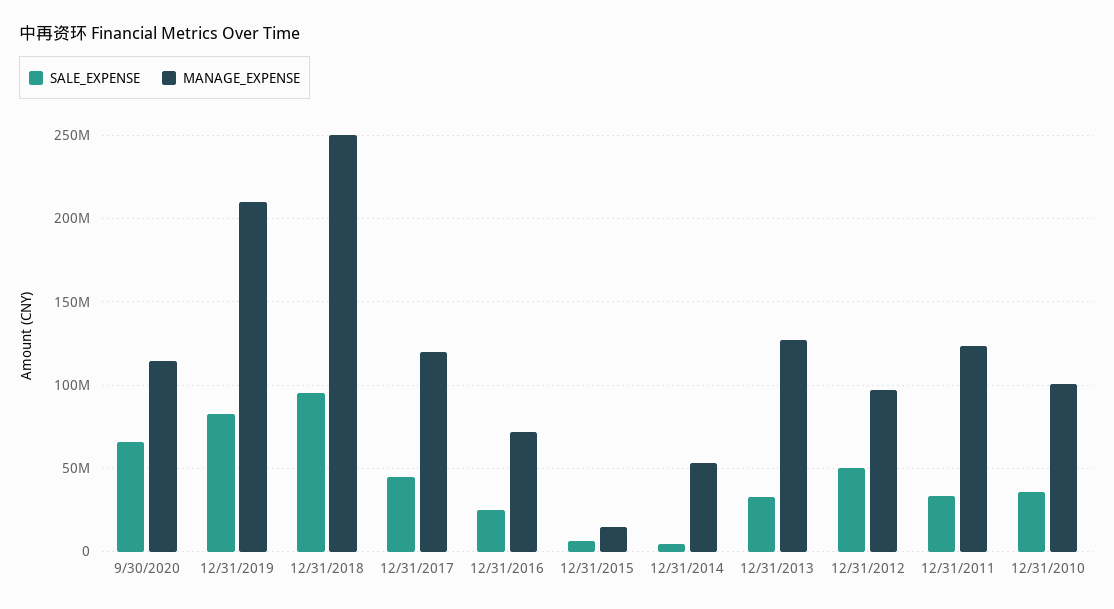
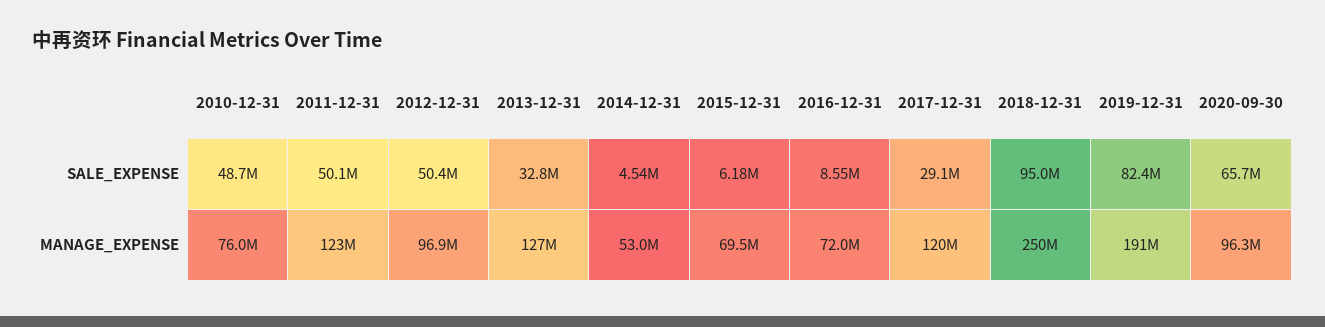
  {
    "SALE_EXPENSE": {
      "9/30/2020": 65700000,
      "12/31/2019": 82400000,
      "12/31/2018": 95000000,
-     "12/31/2017": 45000000,
+     "12/31/2017": 29100000,
-     "12/31/2016": 25000000,
+     "12/31/2016": 8550000,
      "12/31/2015": 6180000,
      "12/31/2014": 4540000,
      "12/31/2013": 32800000,
      "12/31/2012": 50400000,
-     "12/31/2011": 35000000,
+     "12/31/2011": 50100000,
-     "12/31/2010": 35000000
+     "12/31/2010": 48700000
    },
    "MANAGE_EXPENSE": {
-     "9/30/2020": 115000000,
+     "9/30/2020": 96300000,
-     "12/31/2019": 210000000,
+     "12/31/2019": 191000000,
      "12/31/2018": 250000000,
      "12/31/2017": 120000000,
      "12/31/2016": 72000000,
-     "12/31/2015": 15000000,
+     "12/31/2015": 69500000,
      "12/31/2014": 53000000,
      "12/31/2013": 127000000,
      "12/31/2012": 96900000,
      "12/31/2011": 123000000,
-     "12/31/2010": 100000000
+     "12/31/2010": 76000000
    }
  }

